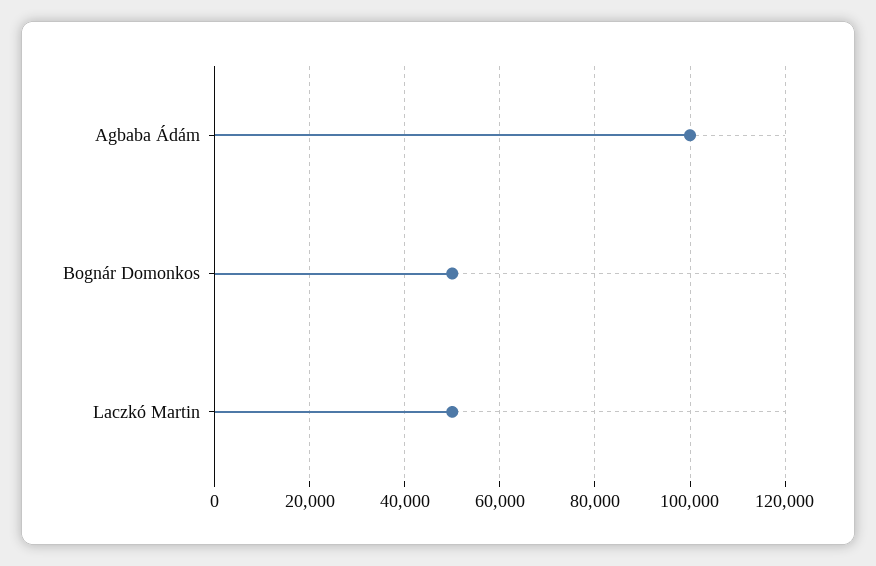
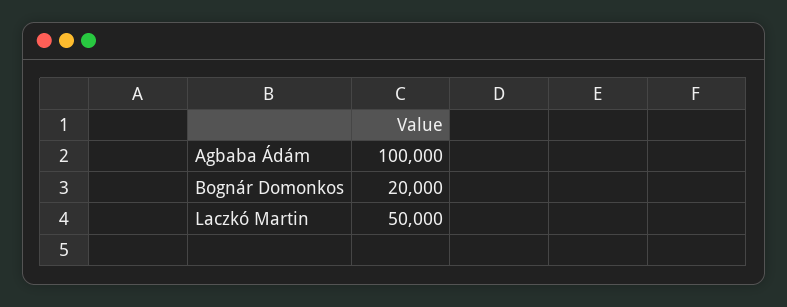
  {
    "Agbaba Ádám": 100000,
-   "Bognár Domonkos": 50000,
+   "Bognár Domonkos": 20000,
    "Laczkó Martin": 50000
  }

